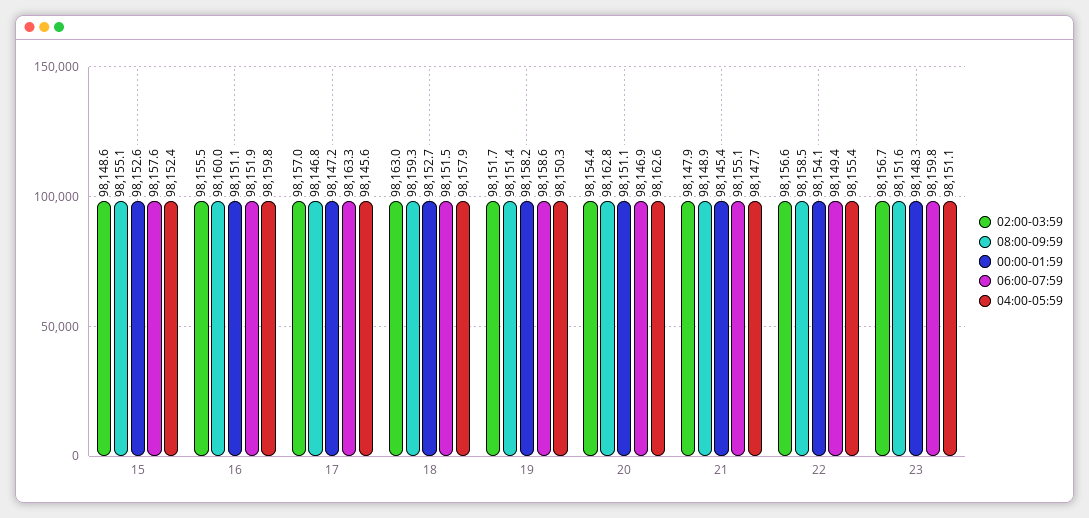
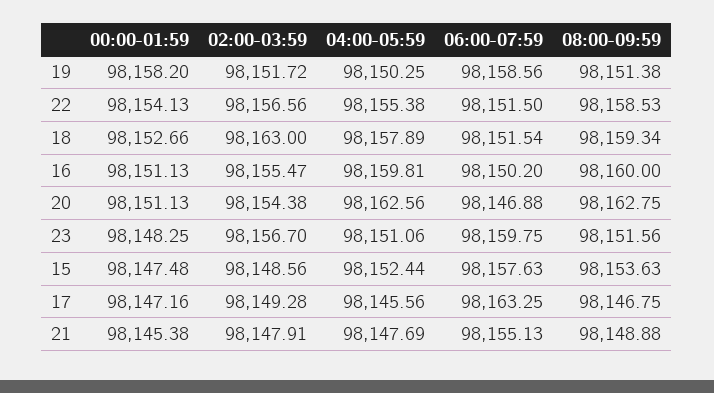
  {
    "02:00-03:59": {
      "15": 98148.56,
      "16": 98155.47,
-     "17": 98157,
+     "17": 98149.28,
      "18": 98163,
      "19": 98151.72,
      "20": 98154.38,
      "21": 98147.91,
      "22": 98156.56,
      "23": 98156.7
    },
    "08:00-09:59": {
-     "15": 98155.1,
+     "15": 98153.63,
      "16": 98160,
      "17": 98146.75,
      "18": 98159.34,
      "19": 98151.38,
      "20": 98162.75,
      "21": 98148.88,
      "22": 98158.53,
      "23": 98151.56
    },
    "00:00-01:59": {
-     "15": 98152.6,
+     "15": 98147.48,
      "16": 98151.13,
      "17": 98147.16,
      "18": 98152.66,
      "19": 98158.2,
      "20": 98151.13,
      "21": 98145.38,
      "22": 98154.13,
      "23": 98148.25
    },
    "06:00-07:59": {
      "15": 98157.63,
-     "16": 98151.9,
+     "16": 98150.2,
      "17": 98163.25,
      "18": 98151.54,
      "19": 98158.56,
      "20": 98146.88,
      "21": 98155.13,
-     "22": 98149.4,
+     "22": 98151.5,
      "23": 98159.75
    },
    "04:00-05:59": {
      "15": 98152.44,
      "16": 98159.81,
      "17": 98145.56,
      "18": 98157.89,
      "19": 98150.25,
      "20": 98162.56,
      "21": 98147.69,
      "22": 98155.38,
      "23": 98151.06
    }
  }

